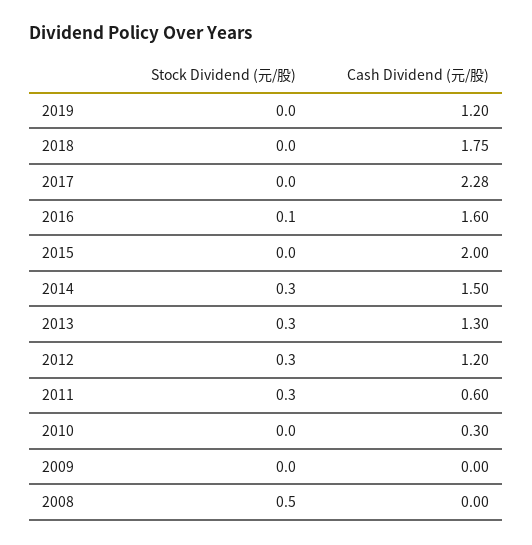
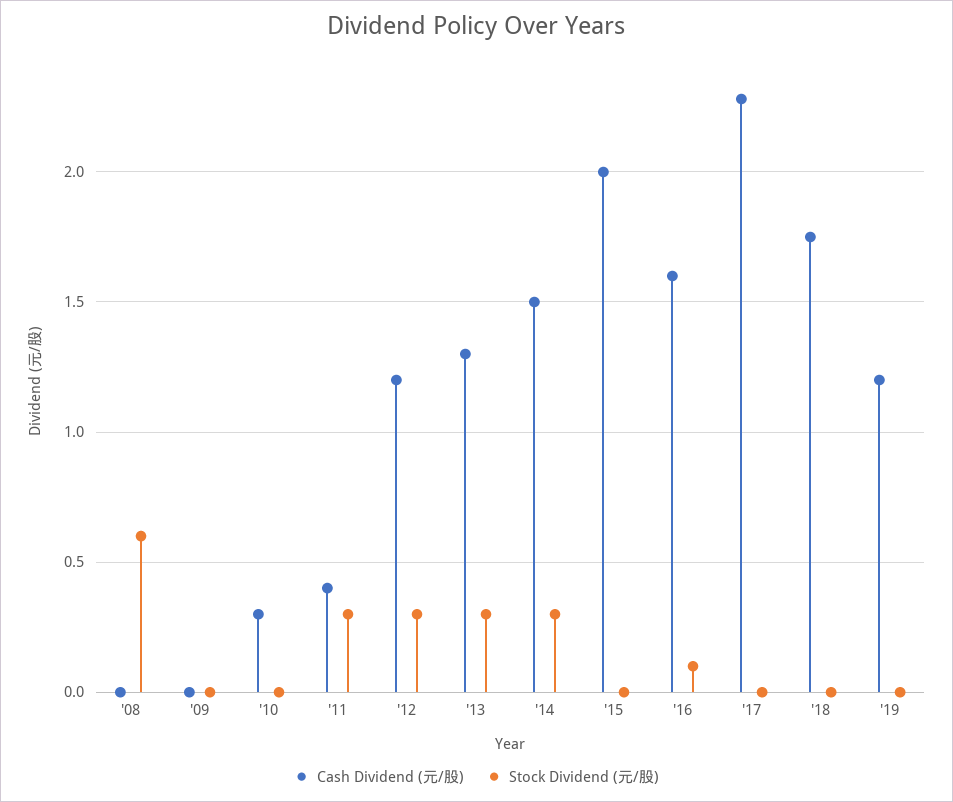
  {
    "Stock Dividend (元/股)": {
      "2019": 0,
      "2018": 0,
      "2017": 0,
      "2016": 0.1,
      "2015": 0,
      "2014": 0.3,
      "2013": 0.3,
      "2012": 0.3,
      "2011": 0.3,
      "2010": 0,
      "2009": 0,
-     "2008": 0.5
+     "2008": 0.6
    },
    "Cash Dividend (元/股)": {
      "2019": 1.2,
      "2018": 1.75,
      "2017": 2.28,
      "2016": 1.6,
      "2015": 2,
      "2014": 1.5,
      "2013": 1.3,
      "2012": 1.2,
-     "2011": 0.6,
+     "2011": 0.4,
      "2010": 0.3,
      "2009": 0,
      "2008": 0
    }
  }

